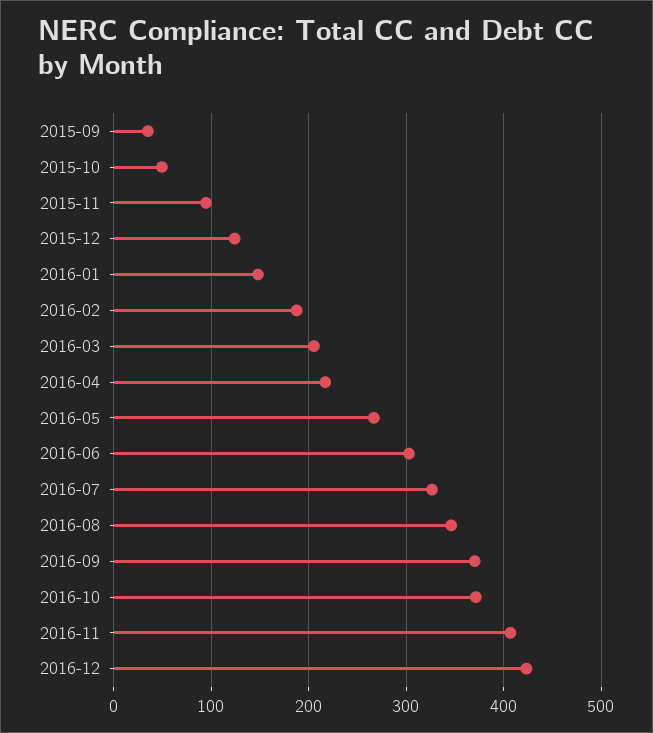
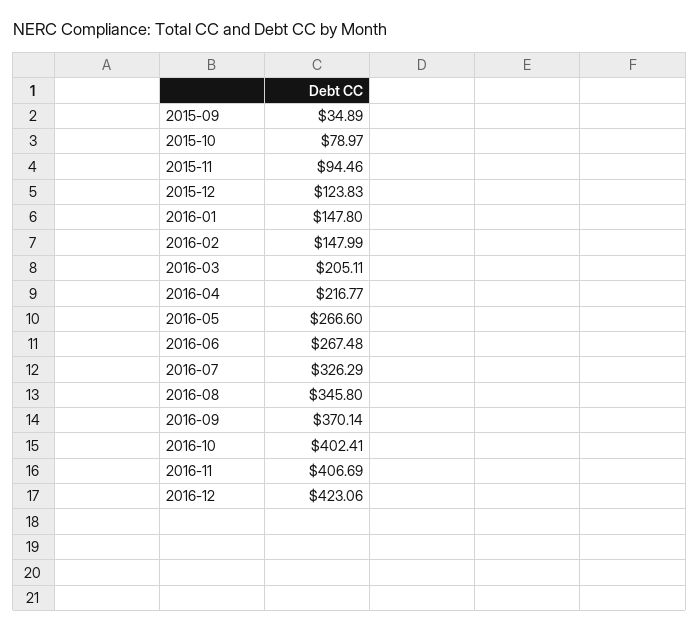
  {
    "2015-09": 34.89,
-   "2015-10": 50,
+   "2015-10": 78.97,
    "2015-11": 94.46,
    "2015-12": 123.83,
    "2016-01": 147.8,
-   "2016-02": 190,
+   "2016-02": 147.99,
    "2016-03": 205.11,
    "2016-04": 216.77,
    "2016-05": 266.6,
-   "2016-06": 300,
+   "2016-06": 267.48,
    "2016-07": 326.29,
    "2016-08": 345.8,
    "2016-09": 370.14,
-   "2016-10": 370,
+   "2016-10": 402.41,
    "2016-11": 406.69,
    "2016-12": 423.06
  }

